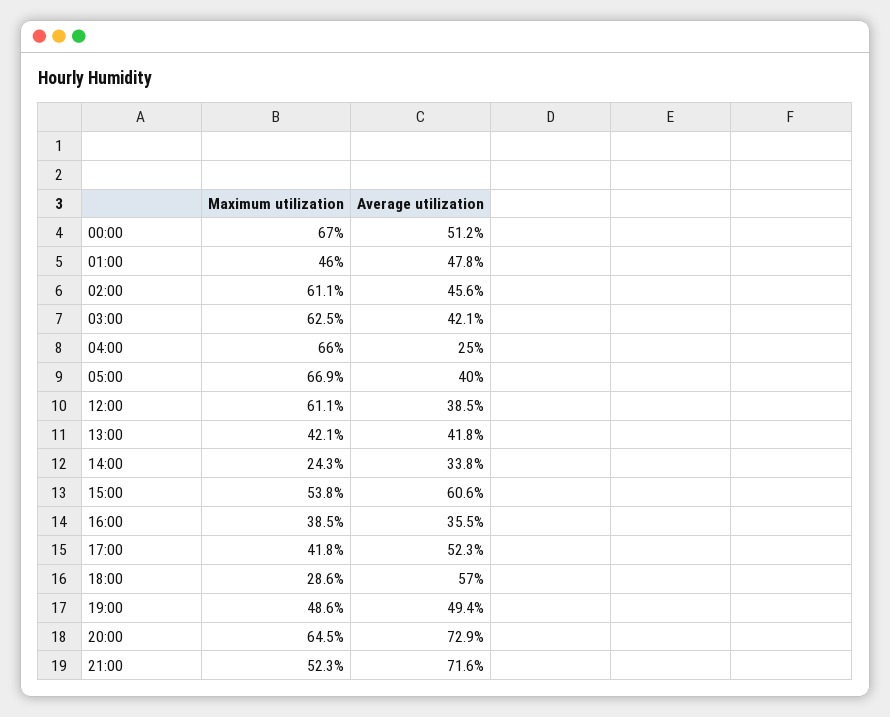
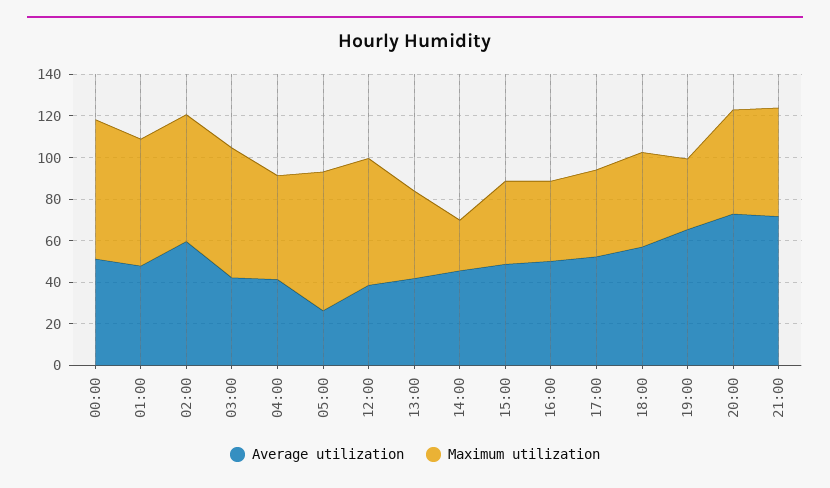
  {
    "Maximum utilization": {
      "00:00": 67,
-     "01:00": 46,
+     "01:00": 60,
      "02:00": 61.1,
      "03:00": 62.5,
-     "04:00": 66,
+     "04:00": 50,
      "05:00": 66.9,
      "12:00": 61.1,
      "13:00": 42.1,
      "14:00": 24.3,
-     "15:00": 53.8,
+     "15:00": 40,
      "16:00": 38.5,
      "17:00": 41.8,
-     "18:00": 28.6,
+     "18:00": 45,
-     "19:00": 48.6,
+     "19:00": 35,
-     "20:00": 64.5,
+     "20:00": 50,
      "21:00": 52.3
    },
    "Average utilization": {
      "00:00": 51.2,
      "01:00": 47.8,
-     "02:00": 45.6,
+     "02:00": 60,
      "03:00": 42.1,
-     "04:00": 25,
+     "04:00": 40,
-     "05:00": 40,
+     "05:00": 25,
      "12:00": 38.5,
      "13:00": 41.8,
-     "14:00": 33.8,
+     "14:00": 45,
-     "15:00": 60.6,
+     "15:00": 50,
-     "16:00": 35.5,
+     "16:00": 50,
      "17:00": 52.3,
      "18:00": 57,
-     "19:00": 49.4,
+     "19:00": 65,
      "20:00": 72.9,
      "21:00": 71.6
    }
  }

